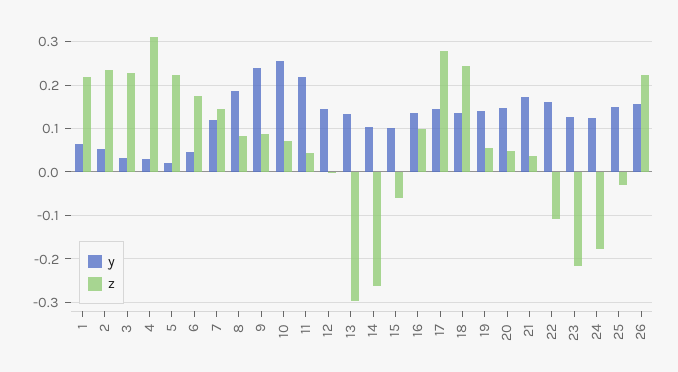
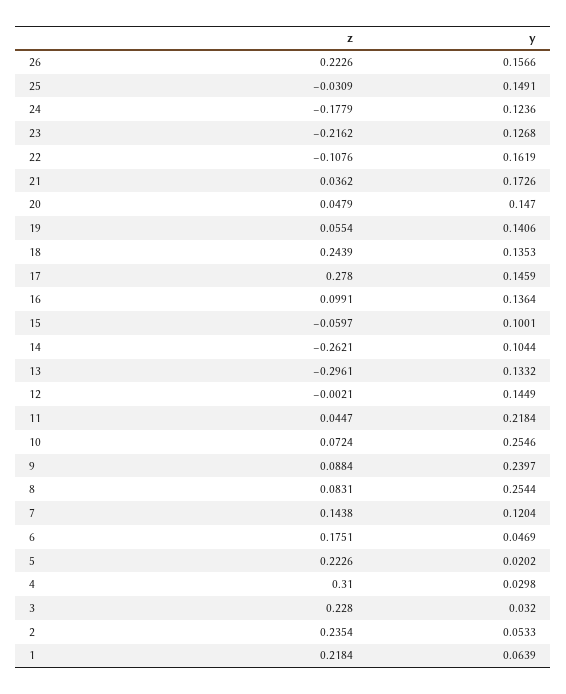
  {
    "y": {
      "1": 0.0639,
      "2": 0.0533,
      "3": 0.032,
      "4": 0.0298,
      "5": 0.0202,
      "6": 0.0469,
      "7": 0.1204,
-     "8": 0.18,
+     "8": 0.2544,
      "9": 0.2397,
      "10": 0.2546,
      "11": 0.2184,
      "12": 0.1449,
      "13": 0.1332,
      "14": 0.1044,
      "15": 0.1001,
      "16": 0.1364,
      "17": 0.1459,
      "18": 0.1353,
      "19": 0.1406,
      "20": 0.147,
      "21": 0.1726,
      "22": 0.1619,
      "23": 0.1268,
      "24": 0.1236,
      "25": 0.1491,
      "26": 0.1566
    },
    "z": {
      "1": 0.2184,
      "2": 0.2354,
      "3": 0.228,
      "4": 0.31,
      "5": 0.2226,
      "6": 0.1751,
      "7": 0.1438,
      "8": 0.0831,
      "9": 0.0884,
      "10": 0.0724,
      "11": 0.0447,
      "12": -0.0021,
      "13": -0.2961,
      "14": -0.2621,
      "15": -0.0597,
      "16": 0.0991,
      "17": 0.278,
      "18": 0.2439,
      "19": 0.0554,
      "20": 0.0479,
      "21": 0.0362,
      "22": -0.1076,
      "23": -0.2162,
      "24": -0.1779,
      "25": -0.0309,
      "26": 0.2226
    }
  }

